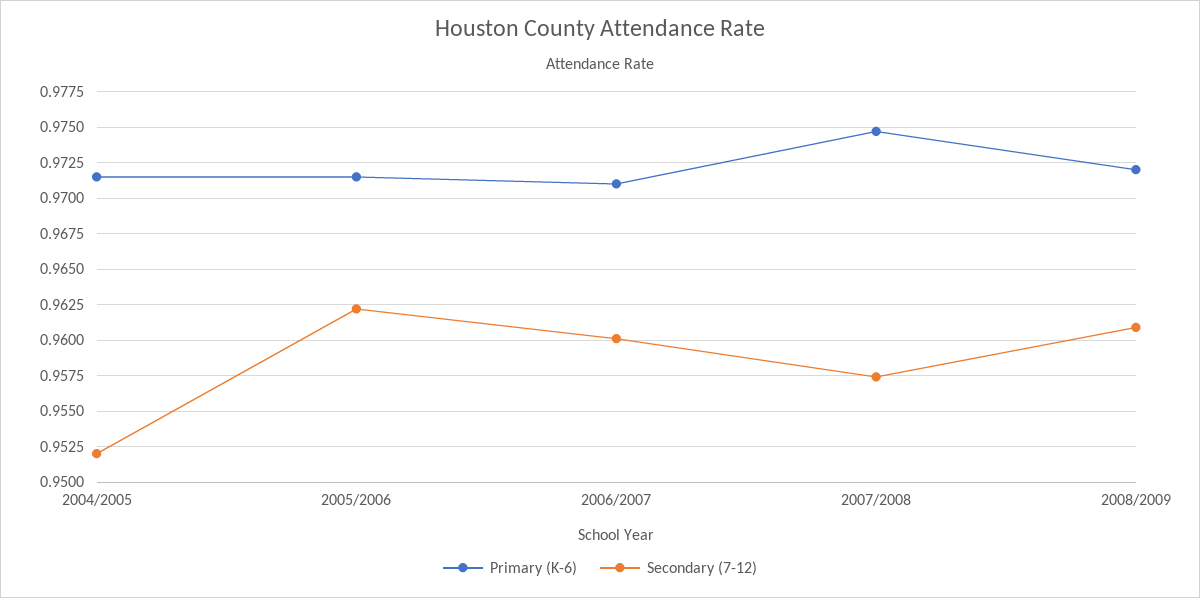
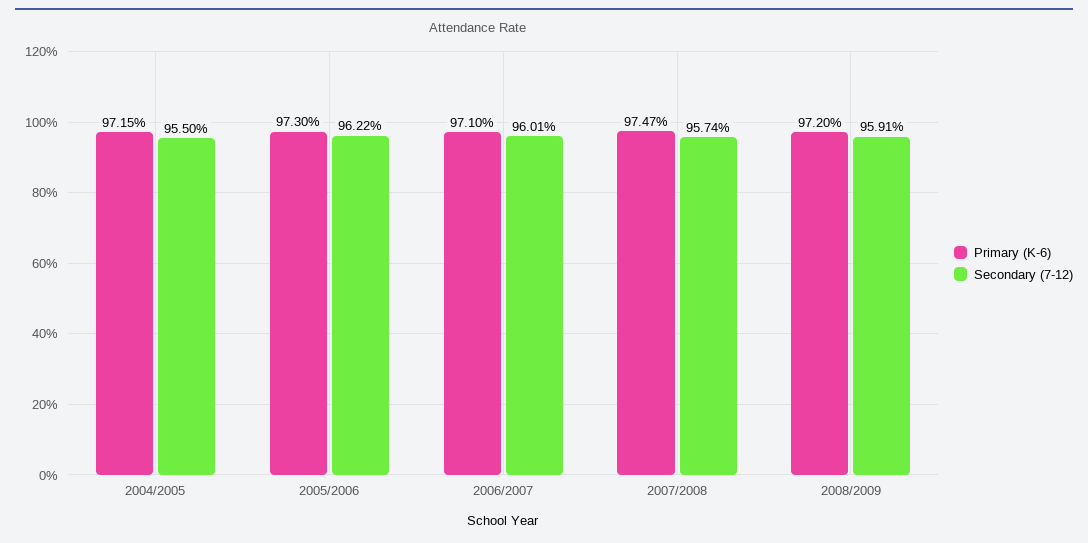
  {
    "Primary (K-6)": {
      "2004/2005": 0.9715,
-     "2005/2006": 0.9715,
+     "2005/2006": 0.973,
      "2006/2007": 0.971,
      "2007/2008": 0.9747,
      "2008/2009": 0.972
    },
    "Secondary (7-12)": {
-     "2004/2005": 0.952,
+     "2004/2005": 0.955,
      "2005/2006": 0.9622,
      "2006/2007": 0.9601,
      "2007/2008": 0.9574,
-     "2008/2009": 0.961
+     "2008/2009": 0.9591
    }
  }

